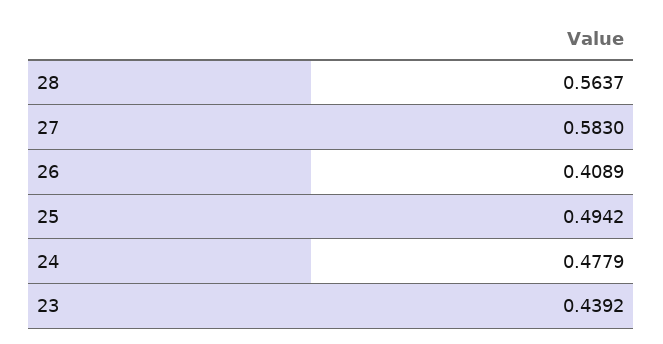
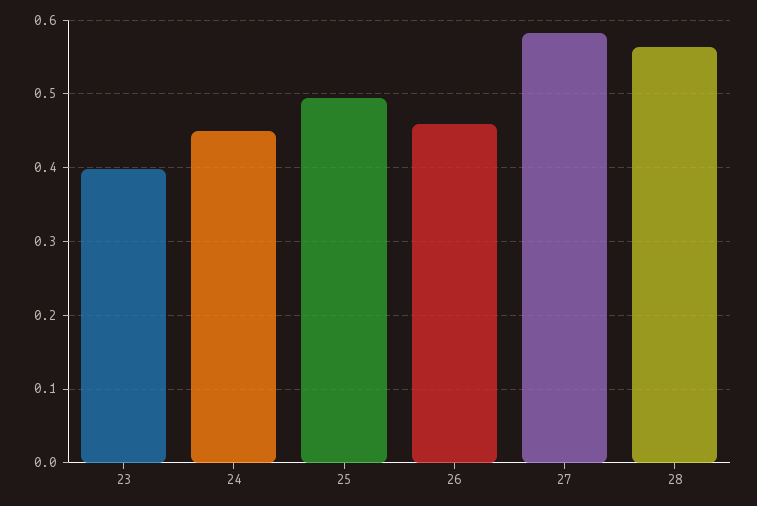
  {
    "28": 0.5637,
    "27": 0.583,
-   "26": 0.4089,
+   "26": 0.46,
    "25": 0.4942,
-   "24": 0.4779,
+   "24": 0.45,
-   "23": 0.4392
+   "23": 0.4
  }

